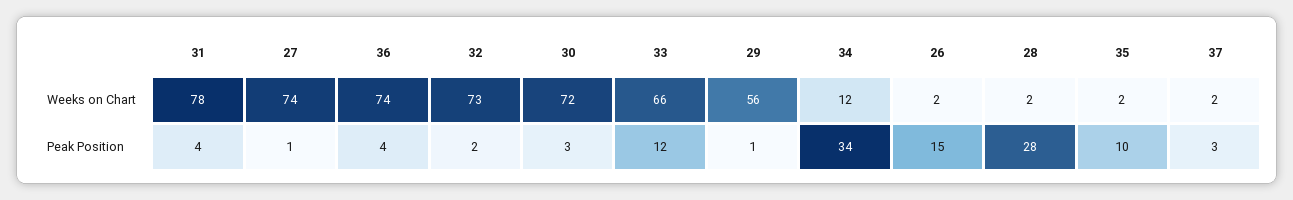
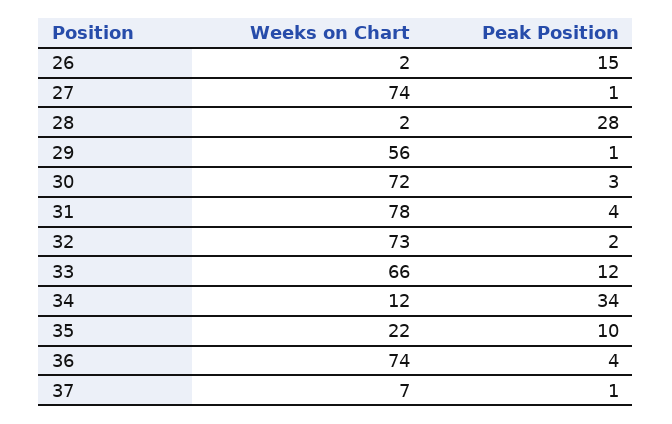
  {
    "31": {
      "Weeks on Chart": 78,
      "Peak Position": 4
    },
    "27": {
      "Weeks on Chart": 74,
      "Peak Position": 1
    },
    "36": {
      "Weeks on Chart": 74,
      "Peak Position": 4
    },
    "32": {
      "Weeks on Chart": 73,
      "Peak Position": 2
    },
    "30": {
      "Weeks on Chart": 72,
      "Peak Position": 3
    },
    "33": {
      "Weeks on Chart": 66,
      "Peak Position": 12
    },
    "29": {
      "Weeks on Chart": 56,
      "Peak Position": 1
    },
    "34": {
      "Weeks on Chart": 12,
      "Peak Position": 34
    },
    "26": {
      "Weeks on Chart": 2,
      "Peak Position": 15
    },
    "28": {
      "Weeks on Chart": 2,
      "Peak Position": 28
    },
    "35": {
-     "Weeks on Chart": 2,
+     "Weeks on Chart": 22,
      "Peak Position": 10
    },
    "37": {
-     "Weeks on Chart": 2,
+     "Weeks on Chart": 7,
-     "Peak Position": 3
+     "Peak Position": 1
    }
  }

